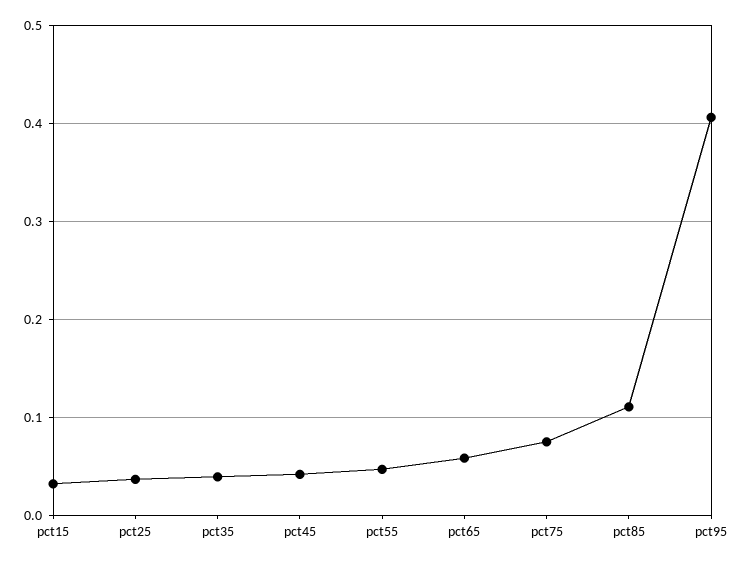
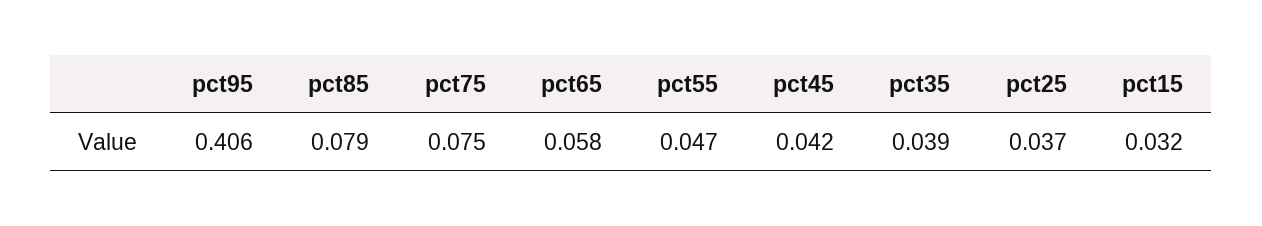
  {
    "pct15": 0.032,
    "pct25": 0.037,
    "pct35": 0.039,
    "pct45": 0.042,
    "pct55": 0.047,
    "pct65": 0.058,
    "pct75": 0.075,
-   "pct85": 0.11,
+   "pct85": 0.079,
    "pct95": 0.406
  }

